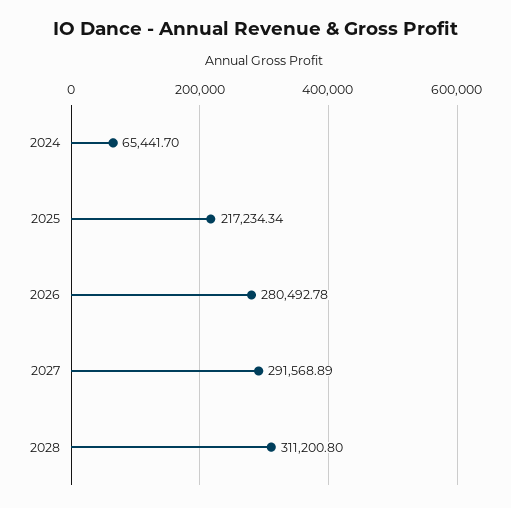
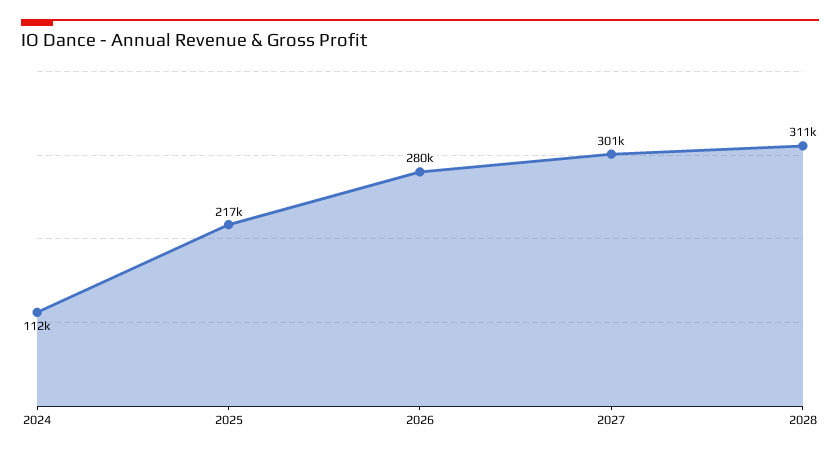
  {
-   "2024": 65441.7,
+   "2024": 112000,
    "2025": 217234.34,
    "2026": 280492.78,
-   "2027": 291568.89,
+   "2027": 301000,
    "2028": 311200.8
  }

